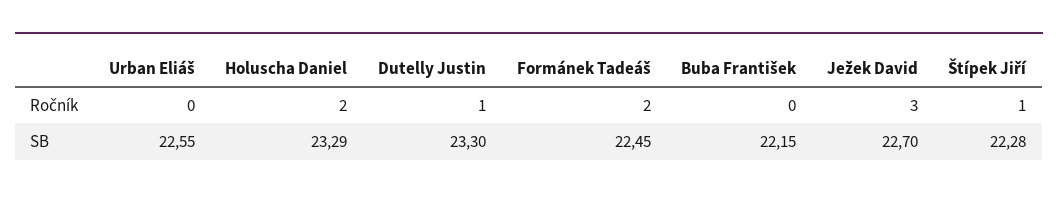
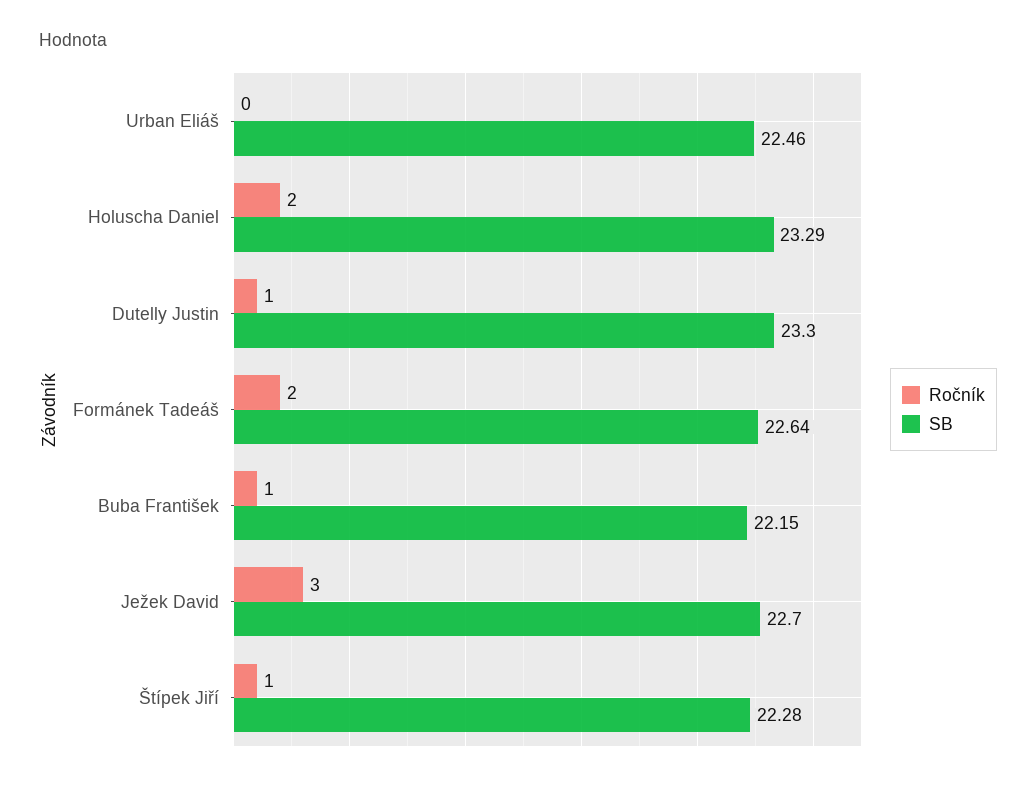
  {
    "Ročník": {
      "Urban Eliáš": 0,
      "Holuscha Daniel": 2,
      "Dutelly Justin": 1,
      "Formánek Tadeáš": 2,
-     "Buba František": 0,
+     "Buba František": 1,
      "Ježek David": 3,
      "Štípek Jiří": 1
    },
    "SB": {
-     "Urban Eliáš": 22.55,
+     "Urban Eliáš": 22.46,
      "Holuscha Daniel": 23.29,
      "Dutelly Justin": 23.3,
-     "Formánek Tadeáš": 22.45,
+     "Formánek Tadeáš": 22.64,
      "Buba František": 22.15,
      "Ježek David": 22.7,
      "Štípek Jiří": 22.28
    }
  }

